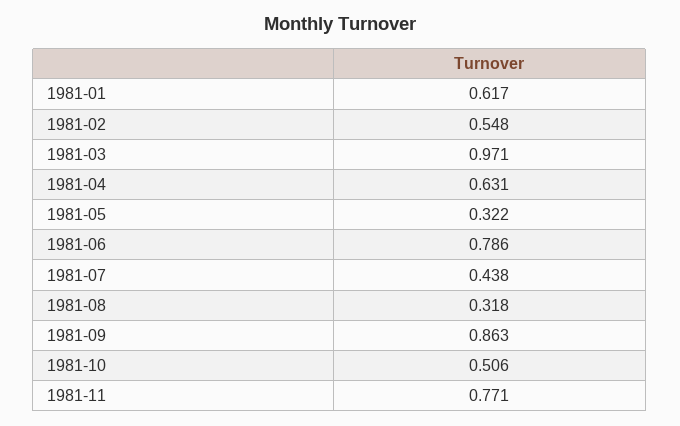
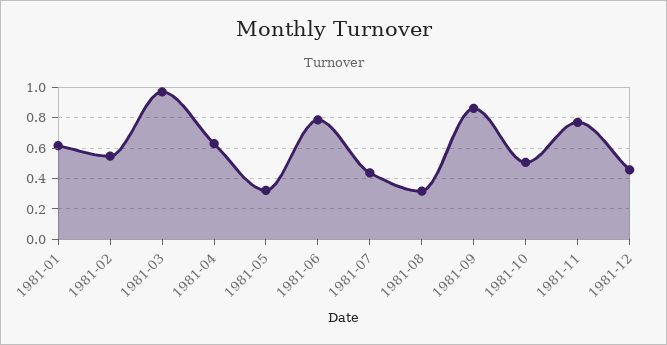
  {
    "1981-01": 0.617,
    "1981-02": 0.548,
    "1981-03": 0.971,
    "1981-04": 0.631,
    "1981-05": 0.322,
    "1981-06": 0.786,
    "1981-07": 0.438,
    "1981-08": 0.318,
    "1981-09": 0.863,
    "1981-10": 0.506,
-   "1981-11": 0.771
+   "1981-11": 0.771,
+   "1981-12": 0.45
  }

